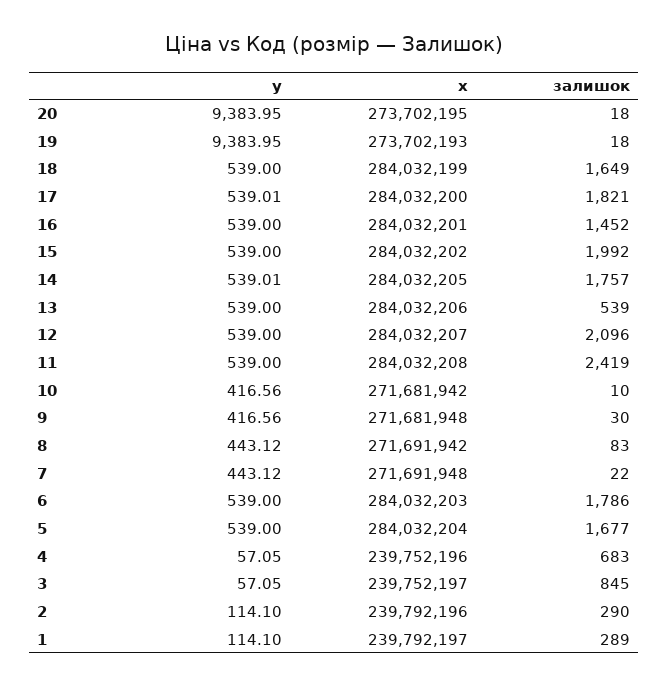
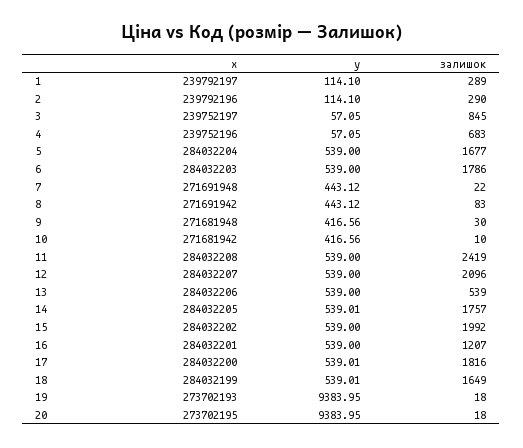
  {
    "y": {
      "20": 9383.95,
      "19": 9383.95,
-     "18": 539,
+     "18": 539.01,
      "17": 539.01,
      "16": 539,
      "15": 539,
      "14": 539.01,
      "13": 539,
      "12": 539,
      "11": 539,
      "10": 416.56,
      "9": 416.56,
      "8": 443.12,
      "7": 443.12,
      "6": 539,
      "5": 539,
      "4": 57.05,
      "3": 57.05,
      "2": 114.1,
      "1": 114.1
    },
    "x": {
      "20": 273702195,
      "19": 273702193,
      "18": 284032199,
      "17": 284032200,
      "16": 284032201,
      "15": 284032202,
      "14": 284032205,
      "13": 284032206,
      "12": 284032207,
      "11": 284032208,
      "10": 271681942,
      "9": 271681948,
      "8": 271691942,
      "7": 271691948,
      "6": 284032203,
      "5": 284032204,
      "4": 239752196,
      "3": 239752197,
      "2": 239792196,
      "1": 239792197
    },
    "залишок": {
      "20": 18,
      "19": 18,
      "18": 1649,
-     "17": 1821,
+     "17": 1816,
-     "16": 1452,
+     "16": 1207,
      "15": 1992,
      "14": 1757,
      "13": 539,
      "12": 2096,
      "11": 2419,
      "10": 10,
      "9": 30,
      "8": 83,
      "7": 22,
      "6": 1786,
      "5": 1677,
      "4": 683,
      "3": 845,
      "2": 290,
      "1": 289
    }
  }

